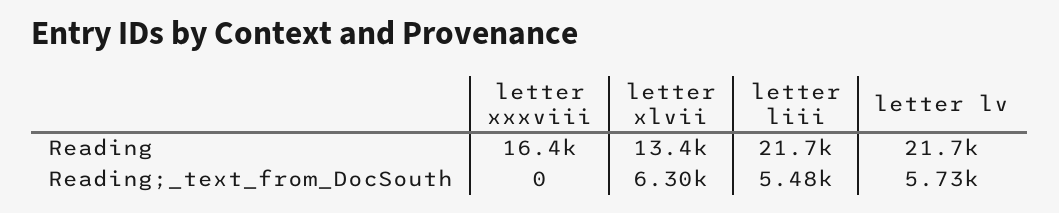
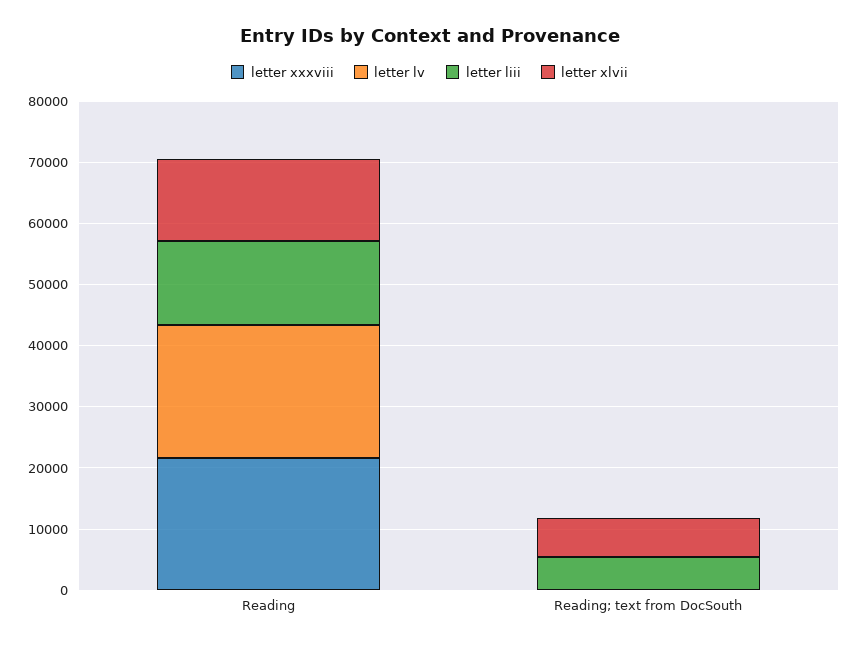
  {
    "letter xxxviii": {
-     "Reading": 16400,
+     "Reading": 22000,
      "Reading;_text_from_DocSouth": 0
    },
    "letter xlvii": {
      "Reading": 13400,
      "Reading;_text_from_DocSouth": 6300
    },
    "letter liii": {
-     "Reading": 21700,
+     "Reading": 14000,
      "Reading;_text_from_DocSouth": 5480
    },
    "letter lv": {
      "Reading": 21700,
-     "Reading;_text_from_DocSouth": 5730
+     "Reading;_text_from_DocSouth": 0
    }
  }

